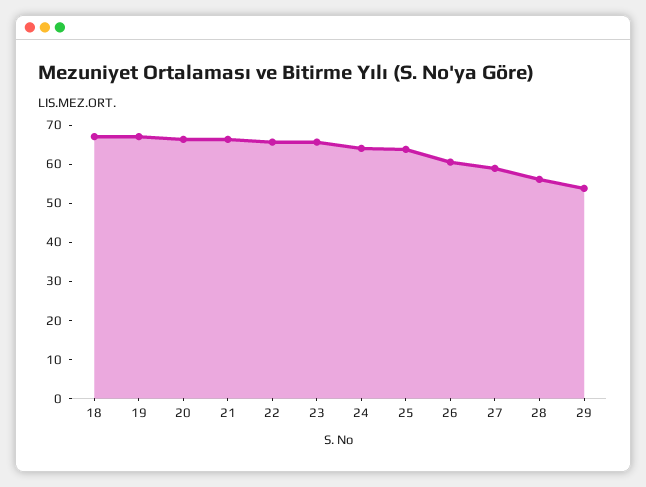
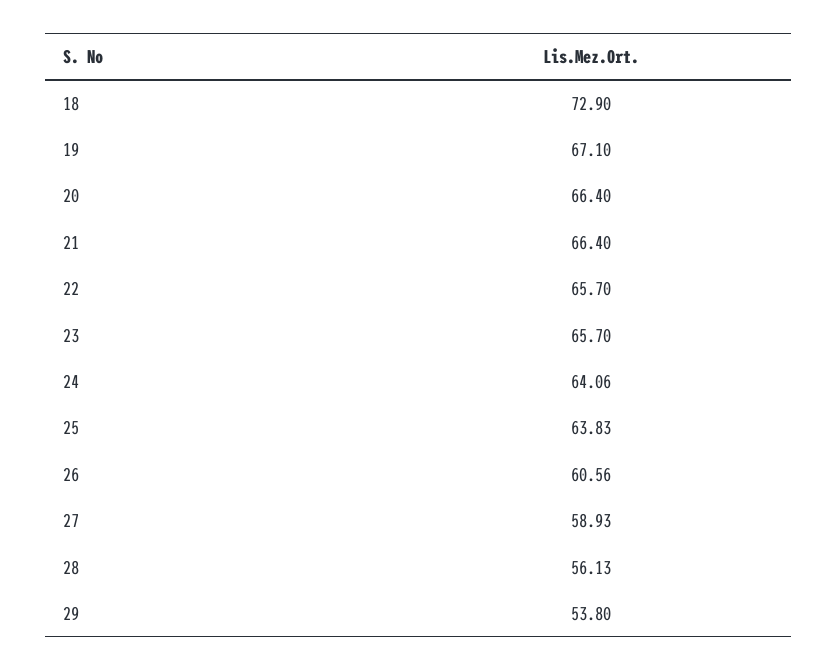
  {
-   "18": 67.5,
+   "18": 72.9,
    "19": 67.1,
    "20": 66.4,
    "21": 66.4,
    "22": 65.7,
    "23": 65.7,
    "24": 64.06,
    "25": 63.83,
    "26": 60.56,
    "27": 58.93,
    "28": 56.13,
    "29": 53.8
  }

